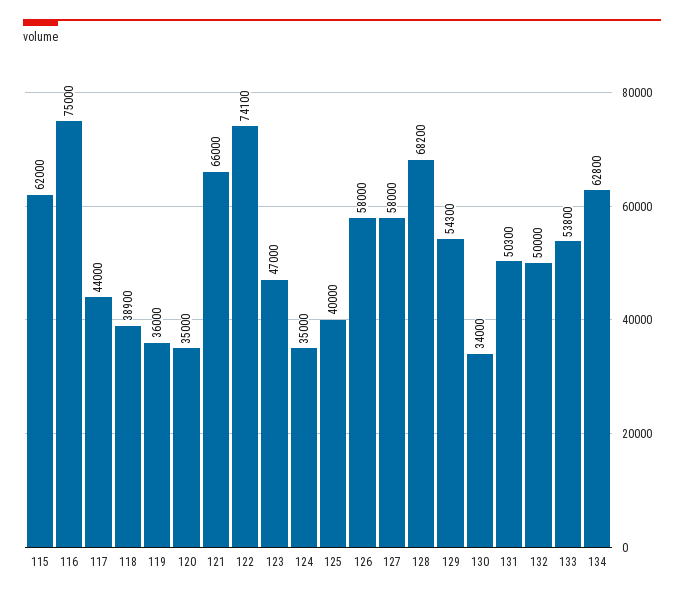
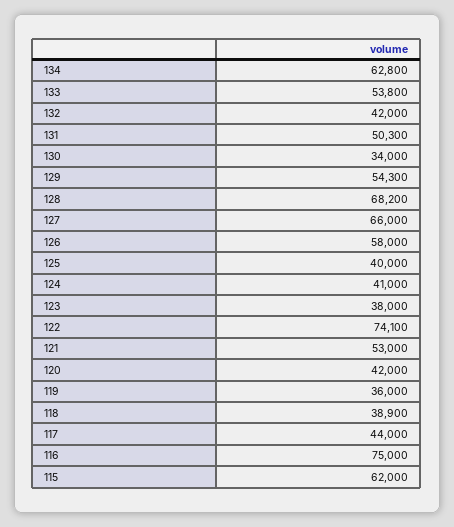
  {
    "115": 62000,
    "116": 75000,
    "117": 44000,
    "118": 38900,
    "119": 36000,
-   "120": 35000,
+   "120": 42000,
-   "121": 66000,
+   "121": 53000,
    "122": 74100,
-   "123": 47000,
+   "123": 38000,
-   "124": 35000,
+   "124": 41000,
    "125": 40000,
    "126": 58000,
-   "127": 58000,
+   "127": 66000,
    "128": 68200,
    "129": 54300,
    "130": 34000,
    "131": 50300,
-   "132": 50000,
+   "132": 42000,
    "133": 53800,
    "134": 62800
  }

